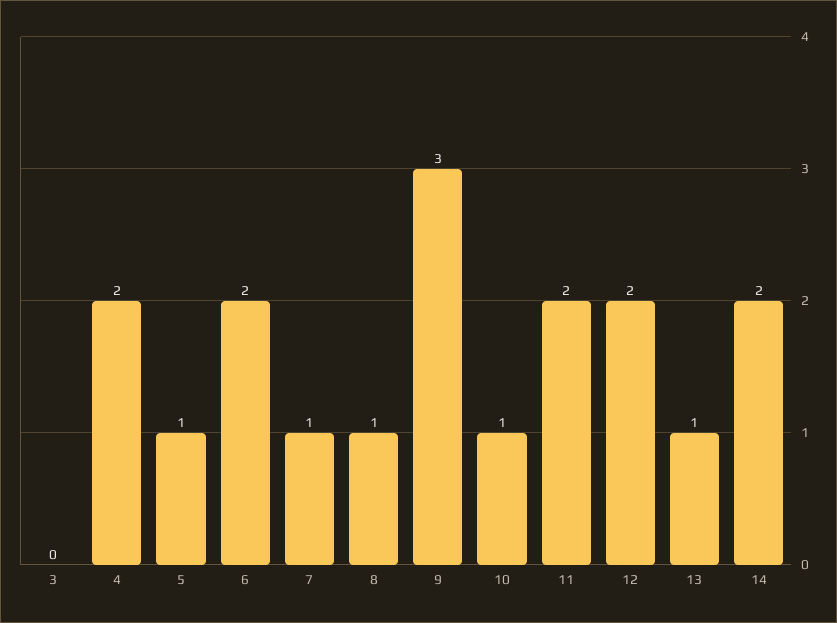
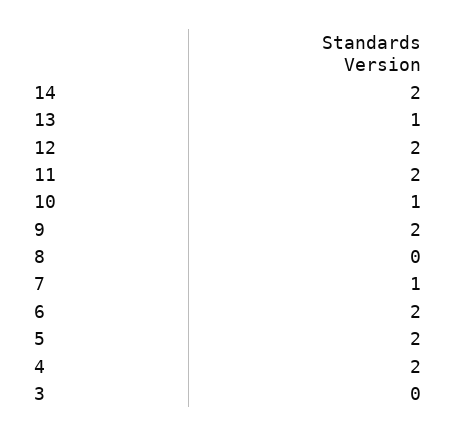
  {
    "3": 0,
    "4": 2,
-   "5": 1,
+   "5": 2,
    "6": 2,
    "7": 1,
-   "8": 1,
+   "8": 0,
-   "9": 3,
+   "9": 2,
    "10": 1,
    "11": 2,
    "12": 2,
    "13": 1,
    "14": 2
  }

